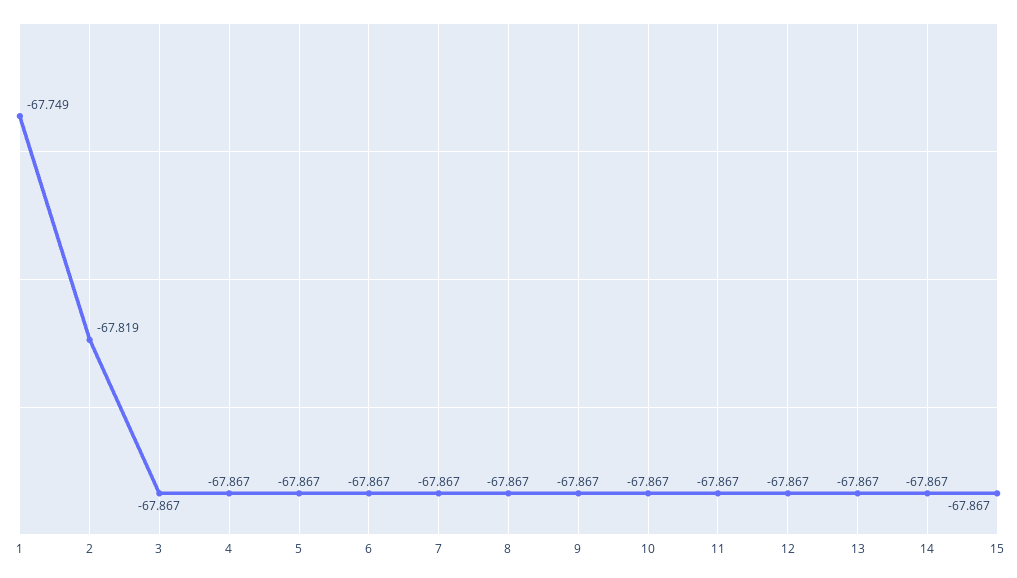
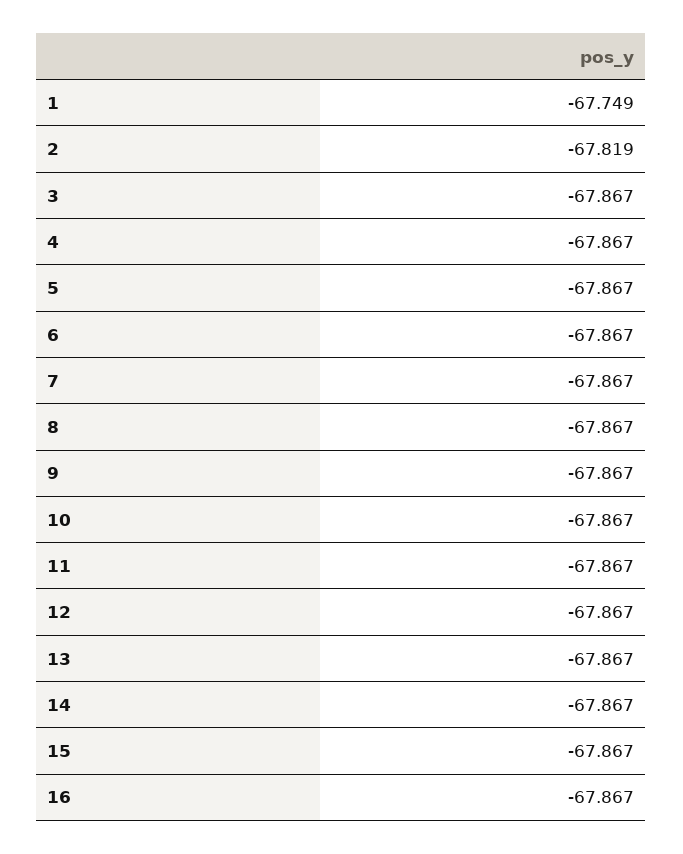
  {
    "1": -67.749,
    "2": -67.819,
    "3": -67.867,
    "4": -67.867,
    "5": -67.867,
    "6": -67.867,
    "7": -67.867,
    "8": -67.867,
    "9": -67.867,
    "10": -67.867,
    "11": -67.867,
    "12": -67.867,
    "13": -67.867,
    "14": -67.867,
-   "15": -67.867
+   "15": -67.867,
+   "16": -67.867
  }

